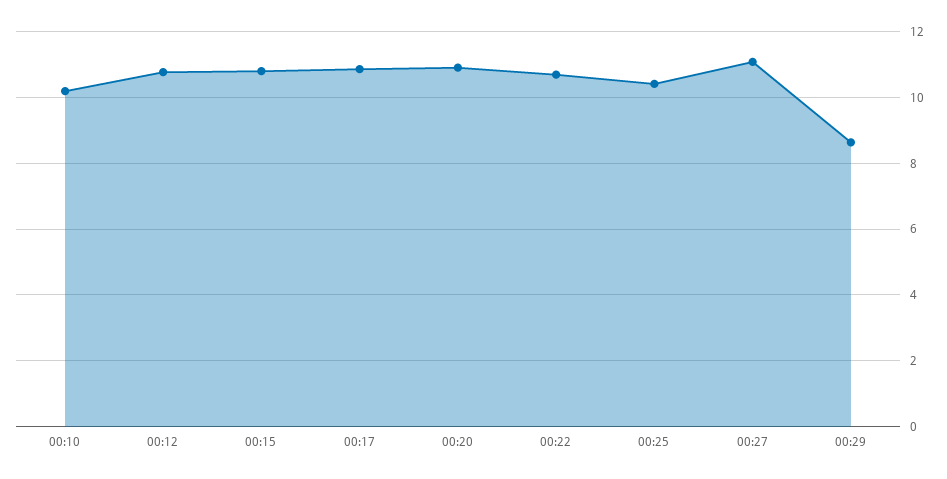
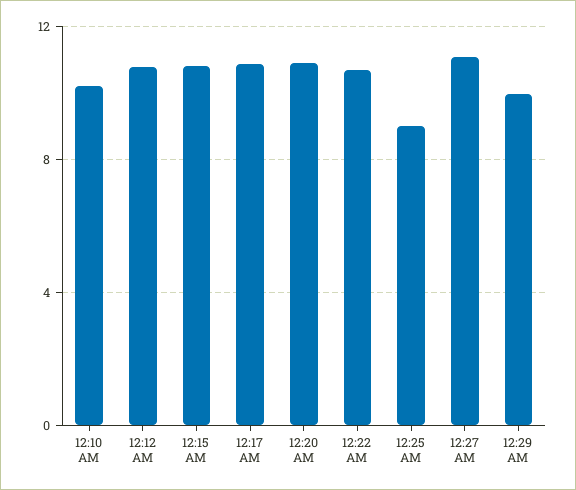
  {
    "00:10": 10.2,
    "00:12": 10.8,
    "00:15": 10.8,
    "00:17": 10.8,
    "00:20": 11,
    "00:22": 10.6,
-   "00:25": 10.4,
+   "00:25": 9,
    "00:27": 11,
-   "00:29": 8.6
+   "00:29": 10
  }

